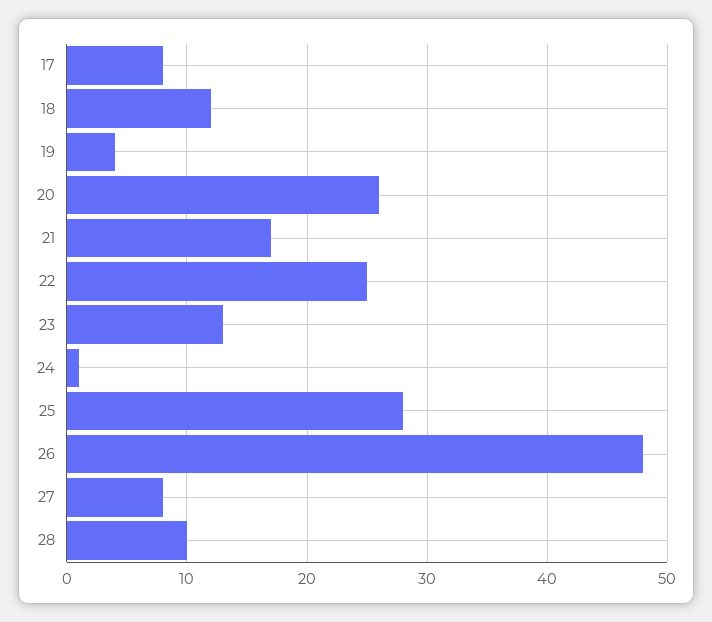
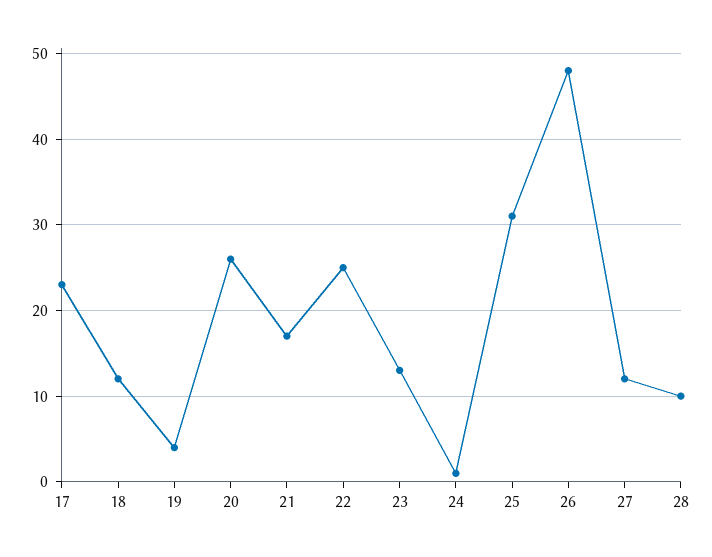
  {
-   "17": 8,
+   "17": 23,
    "18": 12,
    "19": 4,
    "20": 26,
    "21": 17,
    "22": 25,
    "23": 13,
    "24": 1,
-   "25": 28,
+   "25": 31,
    "26": 48,
-   "27": 8,
+   "27": 12,
    "28": 10
  }

